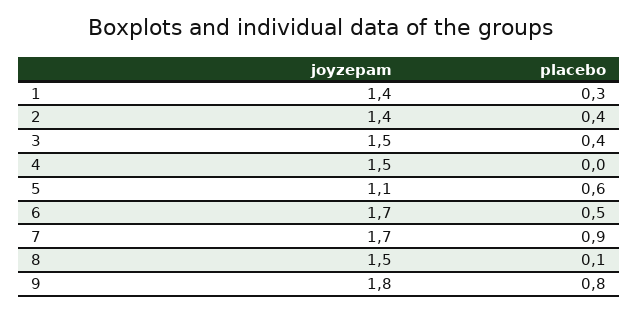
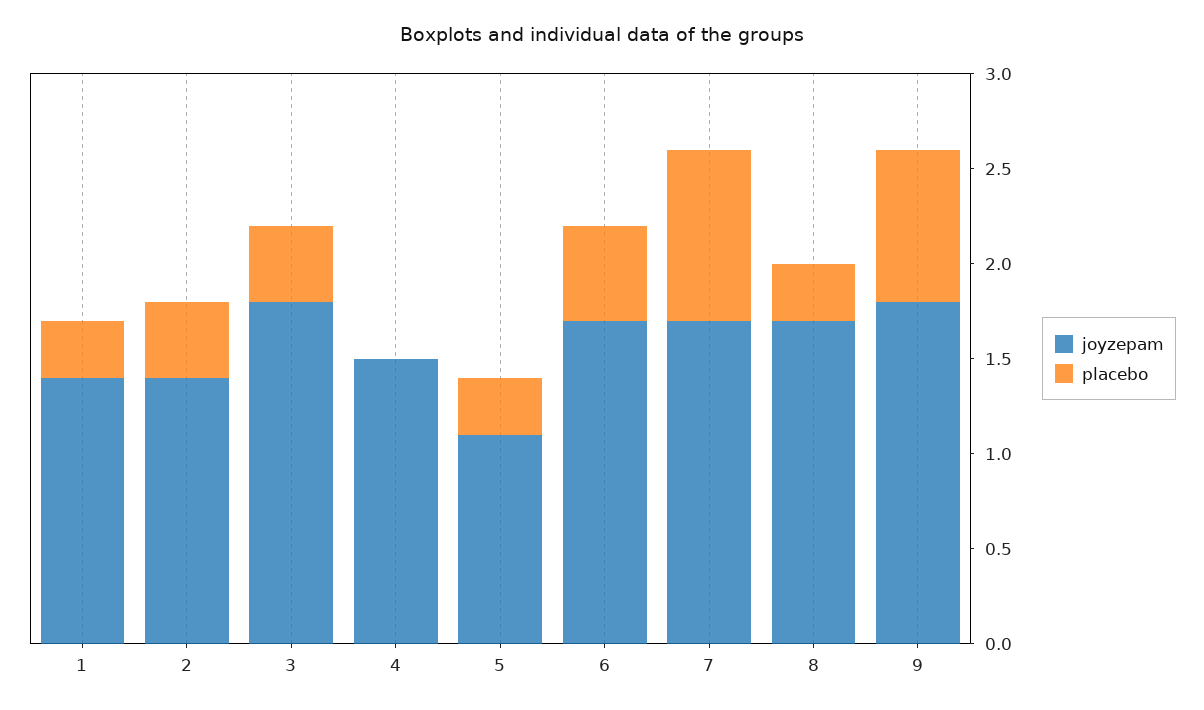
  {
    "joyzepam": {
      "1": 1.4,
      "2": 1.4,
-     "3": 1.5,
+     "3": 1.8,
      "4": 1.5,
      "5": 1.1,
      "6": 1.7,
      "7": 1.7,
-     "8": 1.5,
+     "8": 1.7,
      "9": 1.8
    },
    "placebo": {
      "1": 0.3,
      "2": 0.4,
      "3": 0.4,
      "4": 0,
-     "5": 0.6,
+     "5": 0.3,
      "6": 0.5,
      "7": 0.9,
-     "8": 0.1,
+     "8": 0.3,
      "9": 0.8
    }
  }

